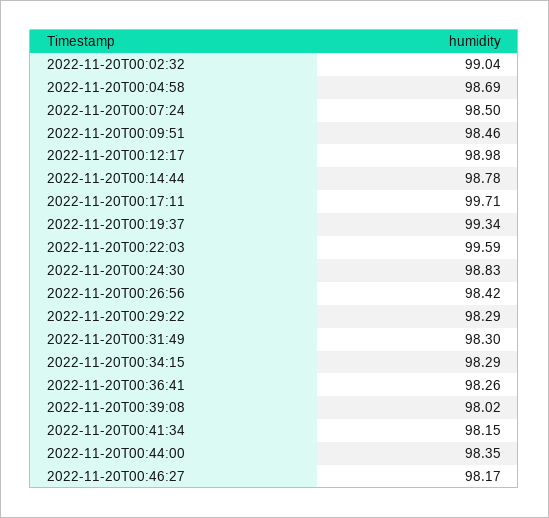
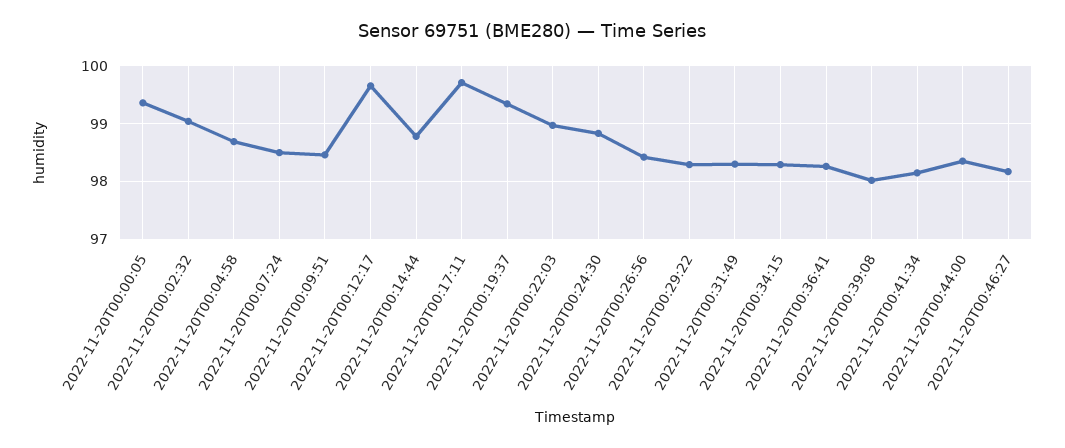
  {
    "2022-11-20T00:02:32": 99.04,
    "2022-11-20T00:04:58": 98.69,
    "2022-11-20T00:07:24": 98.5,
    "2022-11-20T00:09:51": 98.46,
-   "2022-11-20T00:12:17": 98.98,
+   "2022-11-20T00:12:17": 99.6,
    "2022-11-20T00:14:44": 98.78,
    "2022-11-20T00:17:11": 99.71,
    "2022-11-20T00:19:37": 99.34,
-   "2022-11-20T00:22:03": 99.59,
+   "2022-11-20T00:22:03": 99,
    "2022-11-20T00:24:30": 98.83,
    "2022-11-20T00:26:56": 98.42,
    "2022-11-20T00:29:22": 98.29,
    "2022-11-20T00:31:49": 98.3,
    "2022-11-20T00:34:15": 98.29,
    "2022-11-20T00:36:41": 98.26,
    "2022-11-20T00:39:08": 98.02,
    "2022-11-20T00:41:34": 98.15,
    "2022-11-20T00:44:00": 98.35,
-   "2022-11-20T00:46:27": 98.17
+   "2022-11-20T00:46:27": 98.17,
+   "2022-11-20T00:00:05": 99.4
  }

